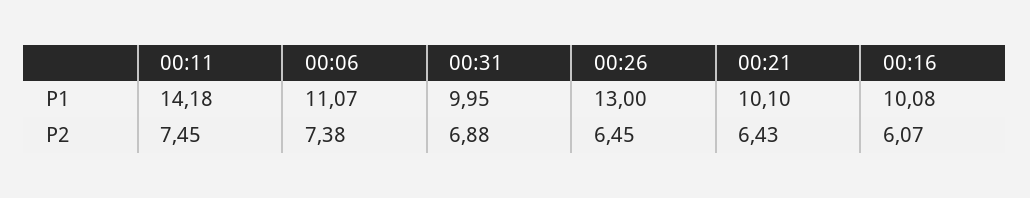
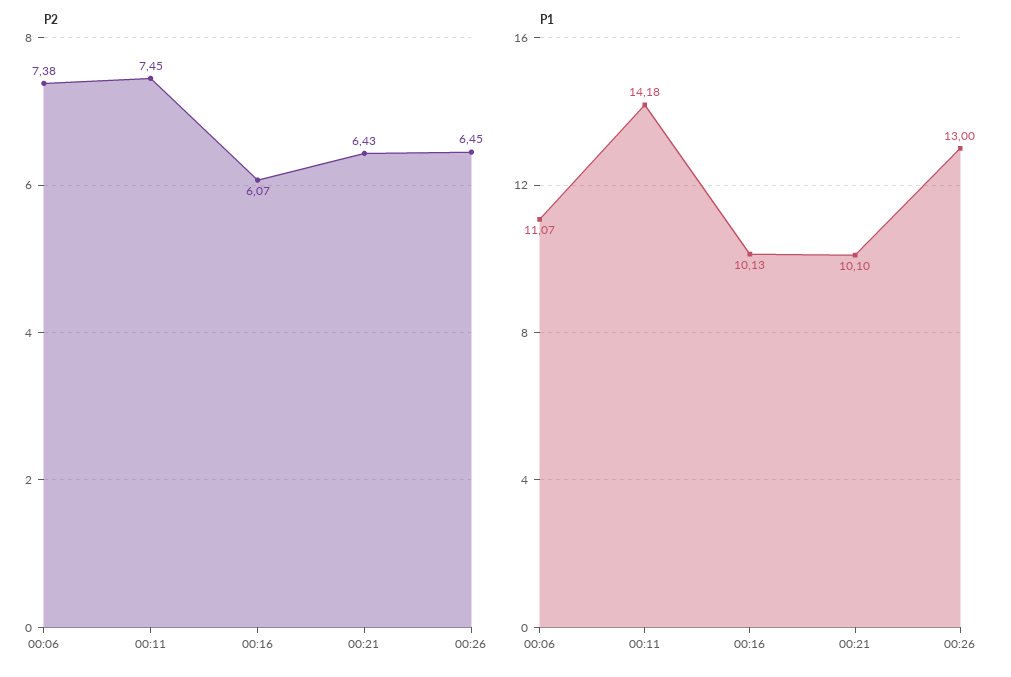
  {
    "P1": {
      "00:11": 14.18,
      "00:06": 11.07,
-     "00:31": 9.95,
      "00:26": 13,
      "00:21": 10.1,
-     "00:16": 10.08
+     "00:16": 10.13
    },
    "P2": {
      "00:11": 7.45,
      "00:06": 7.38,
-     "00:31": 6.88,
      "00:26": 6.45,
      "00:21": 6.43,
      "00:16": 6.07
    }
  }

